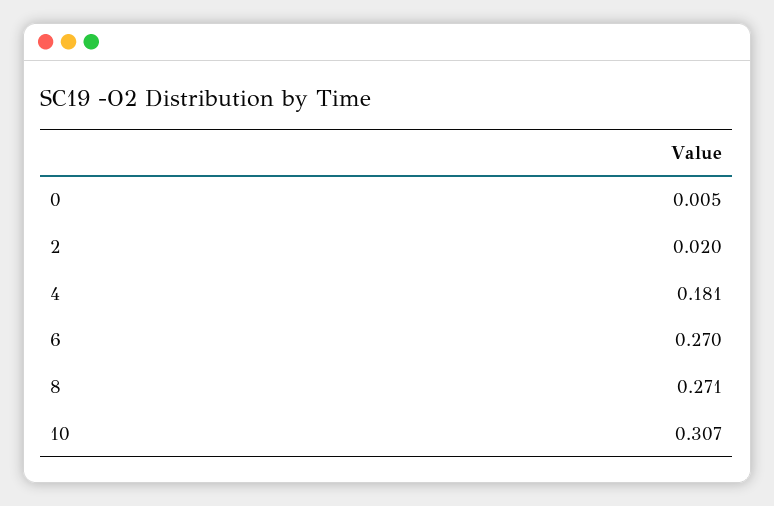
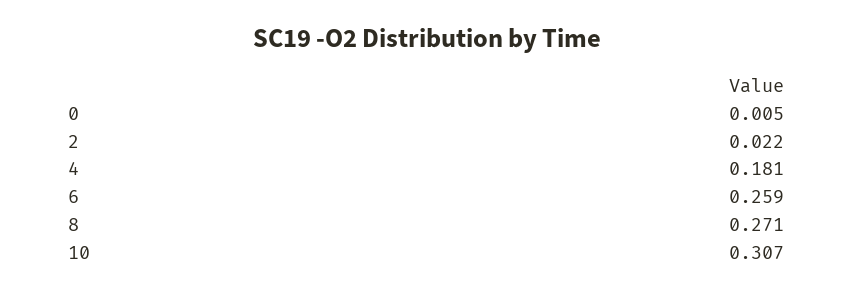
  {
    "0": 0.005,
-   "2": 0.02,
+   "2": 0.022,
    "4": 0.181,
-   "6": 0.27,
+   "6": 0.259,
    "8": 0.271,
    "10": 0.307
  }

